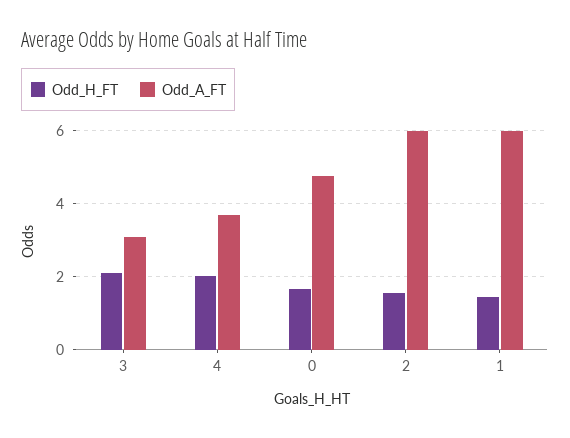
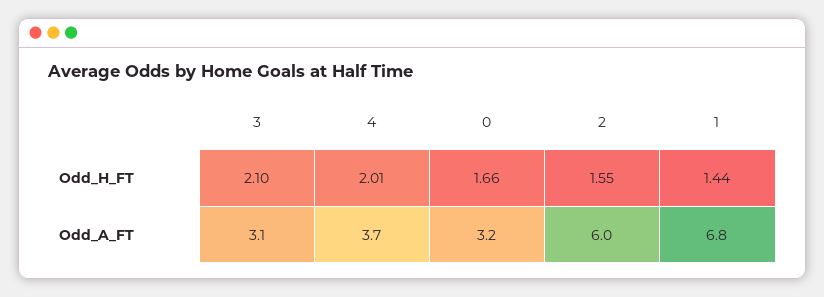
  {
    "Odd_H_FT": {
      "3": 2.1,
      "4": 2.01,
      "0": 1.66,
      "2": 1.55,
      "1": 1.44
    },
    "Odd_A_FT": {
      "3": 3.1,
      "4": 3.7,
-     "0": 4.8,
+     "0": 3.2,
      "2": 6,
-     "1": 6
+     "1": 6.8
    }
  }

